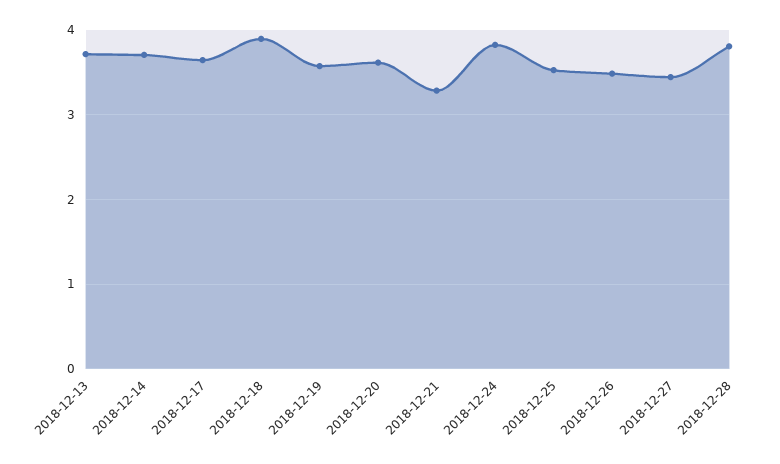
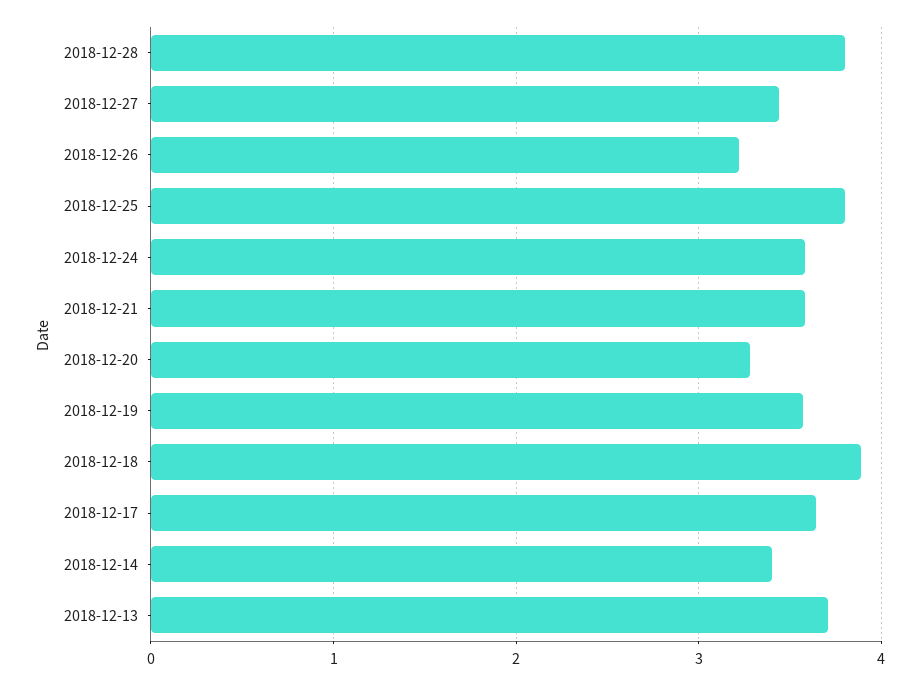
  {
    "2018-12-13": 3.7,
-   "2018-12-14": 3.7,
+   "2018-12-14": 3.4,
    "2018-12-17": 3.6,
    "2018-12-18": 3.9,
    "2018-12-19": 3.6,
-   "2018-12-20": 3.6,
+   "2018-12-20": 3.3,
-   "2018-12-21": 3.3,
+   "2018-12-21": 3.6,
-   "2018-12-24": 3.8,
+   "2018-12-24": 3.6,
-   "2018-12-25": 3.5,
+   "2018-12-25": 3.8,
-   "2018-12-26": 3.5,
+   "2018-12-26": 3.2,
    "2018-12-27": 3.4,
    "2018-12-28": 3.8
  }

